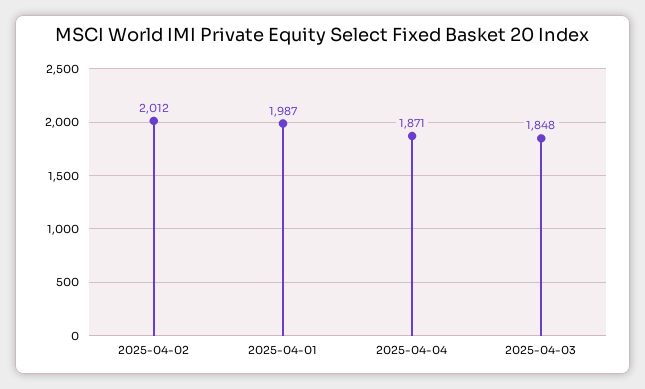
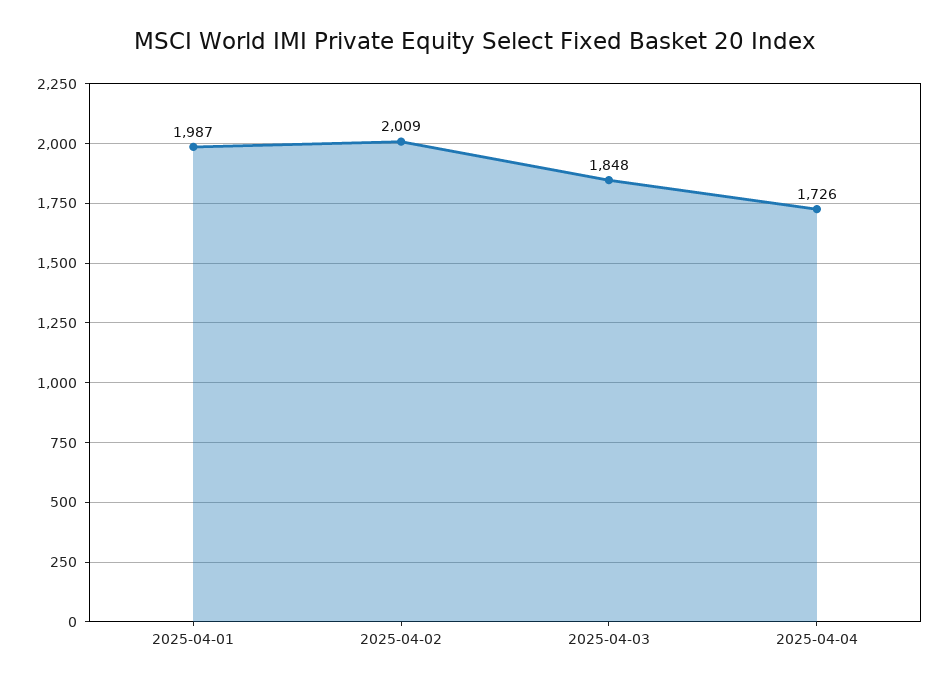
  {
-   "2025-04-02": 2012,
+   "2025-04-02": 2009,
    "2025-04-01": 1987,
-   "2025-04-04": 1871,
+   "2025-04-04": 1726,
    "2025-04-03": 1848
  }

